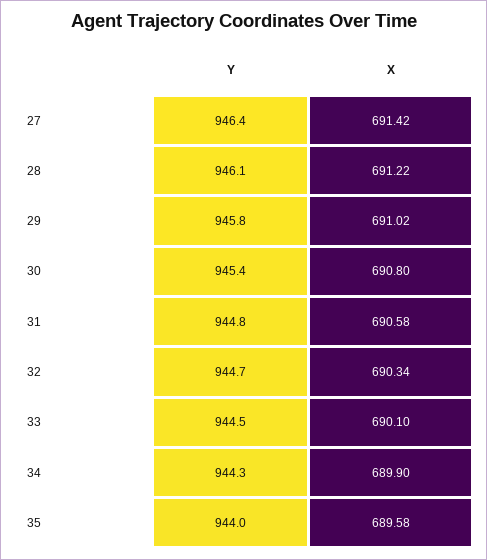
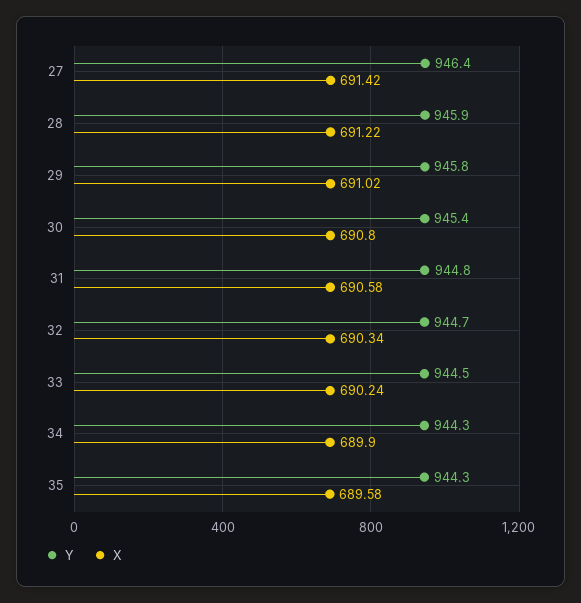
  {
    "Y": {
      "27": 946.4,
-     "28": 946.1,
+     "28": 945.9,
      "29": 945.8,
      "30": 945.4,
      "31": 944.8,
      "32": 944.7,
      "33": 944.5,
      "34": 944.3,
-     "35": 944
+     "35": 944.3
    },
    "X": {
      "27": 691.42,
      "28": 691.22,
      "29": 691.02,
      "30": 690.8,
      "31": 690.58,
      "32": 690.34,
-     "33": 690.1,
+     "33": 690.24,
      "34": 689.9,
      "35": 689.58
    }
  }

